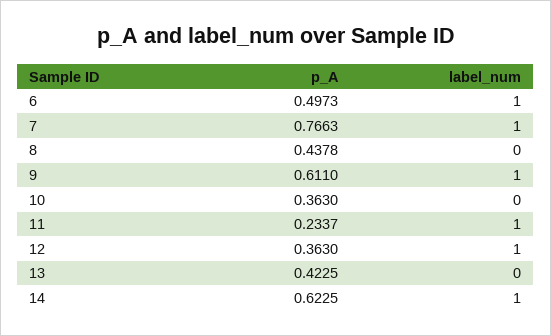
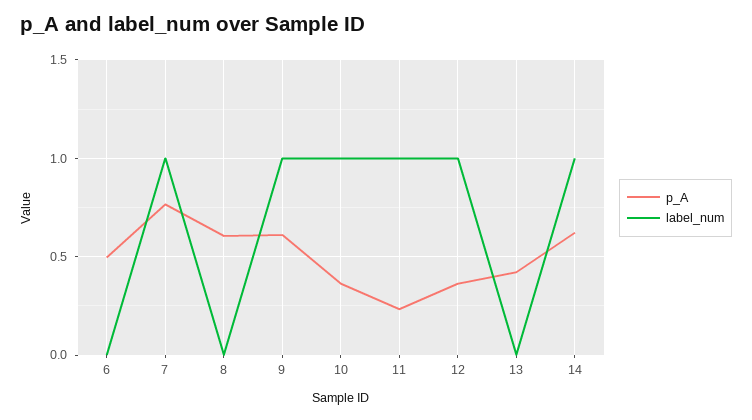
  {
    "p_A": {
      "6": 0.4973,
      "7": 0.7663,
-     "8": 0.4378,
+     "8": 0.6,
      "9": 0.611,
      "10": 0.363,
      "11": 0.2337,
      "12": 0.363,
      "13": 0.4225,
      "14": 0.6225
    },
    "label_num": {
-     "6": 1,
+     "6": 0,
      "7": 1,
      "8": 0,
      "9": 1,
-     "10": 0,
+     "10": 1,
      "11": 1,
      "12": 1,
      "13": 0,
      "14": 1
    }
  }

